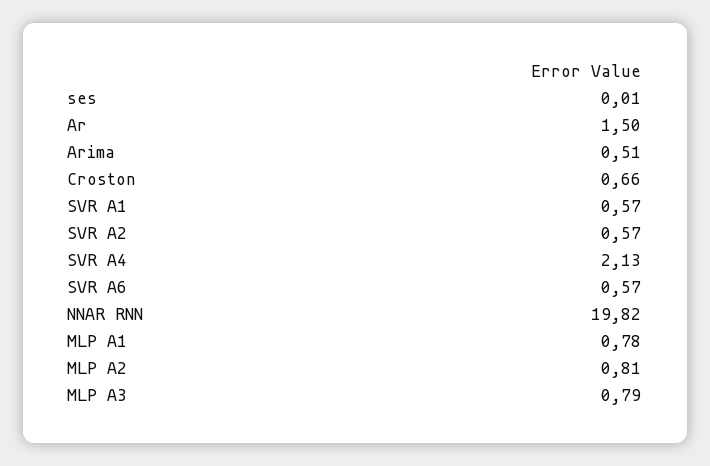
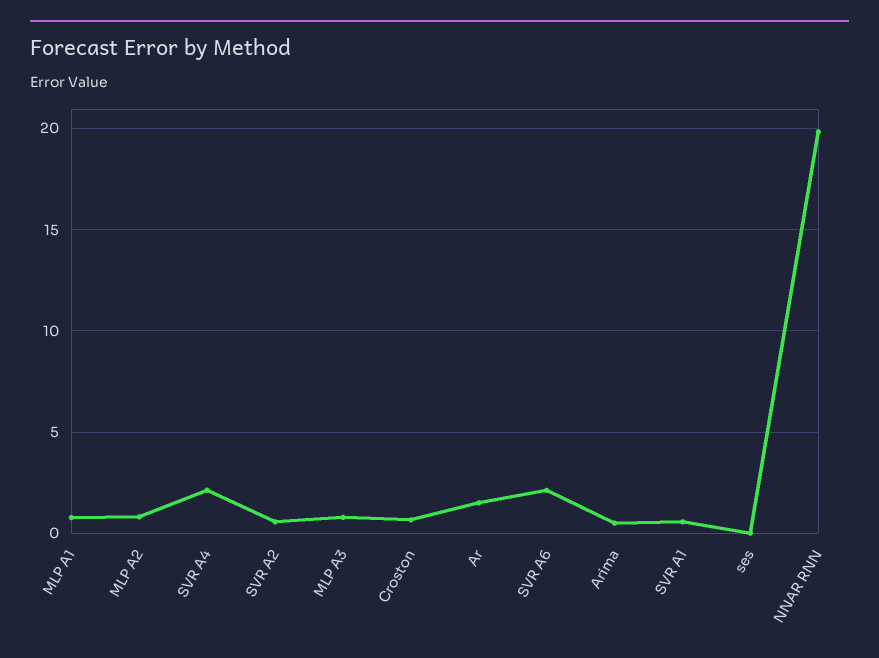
  {
    "ses": 0.01,
    "Ar": 1.5,
    "Arima": 0.51,
    "Croston": 0.66,
    "SVR A1": 0.57,
    "SVR A2": 0.57,
    "SVR A4": 2.13,
-   "SVR A6": 0.57,
+   "SVR A6": 2,
    "NNAR RNN": 19.82,
    "MLP A1": 0.78,
    "MLP A2": 0.81,
    "MLP A3": 0.79
  }

